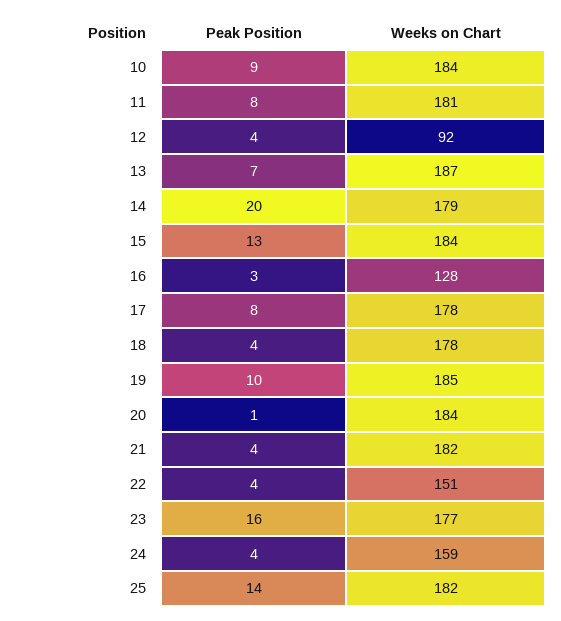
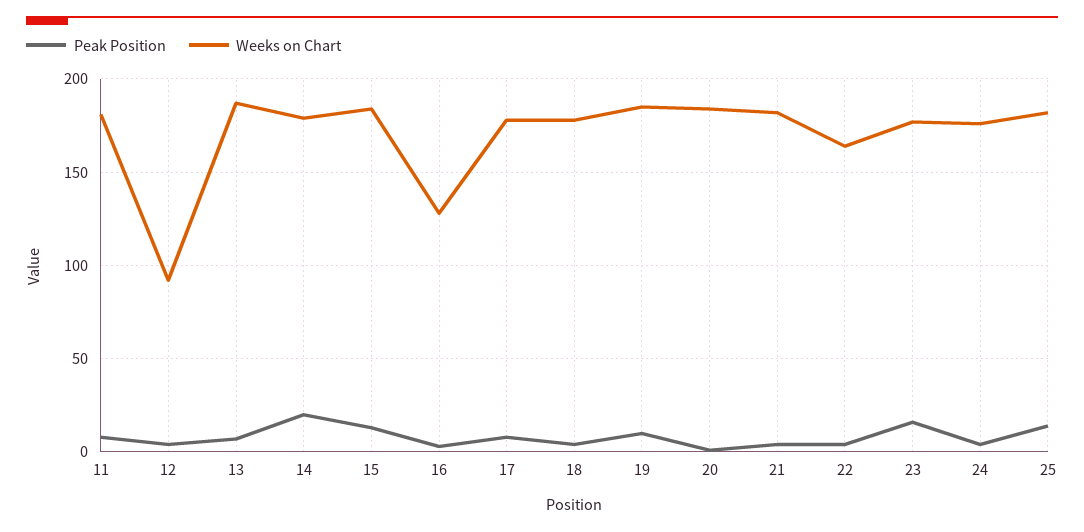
  {
    "Peak Position": {
-     "10": 9,
      "11": 8,
      "12": 4,
      "13": 7,
      "14": 20,
      "15": 13,
      "16": 3,
      "17": 8,
      "18": 4,
      "19": 10,
      "20": 1,
      "21": 4,
      "22": 4,
      "23": 16,
      "24": 4,
      "25": 14
    },
    "Weeks on Chart": {
-     "10": 184,
      "11": 181,
      "12": 92,
      "13": 187,
      "14": 179,
      "15": 184,
      "16": 128,
      "17": 178,
      "18": 178,
      "19": 185,
      "20": 184,
      "21": 182,
-     "22": 151,
+     "22": 165,
      "23": 177,
-     "24": 159,
+     "24": 175,
      "25": 182
    }
  }

